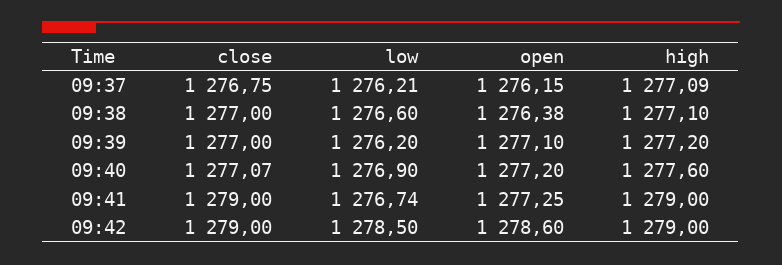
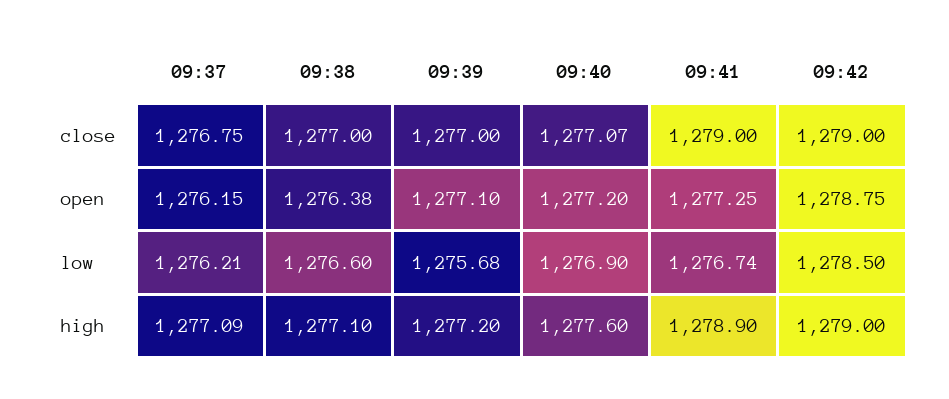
  {
    "close": {
      "09:37": 1276.75,
      "09:38": 1277,
      "09:39": 1277,
      "09:40": 1277.07,
      "09:41": 1279,
      "09:42": 1279
    },
    "low": {
      "09:37": 1276.21,
      "09:38": 1276.6,
-     "09:39": 1276.2,
+     "09:39": 1275.68,
      "09:40": 1276.9,
      "09:41": 1276.74,
      "09:42": 1278.5
    },
    "open": {
      "09:37": 1276.15,
      "09:38": 1276.38,
      "09:39": 1277.1,
      "09:40": 1277.2,
      "09:41": 1277.25,
-     "09:42": 1278.6
+     "09:42": 1278.75
    },
    "high": {
      "09:37": 1277.09,
      "09:38": 1277.1,
      "09:39": 1277.2,
      "09:40": 1277.6,
-     "09:41": 1279,
+     "09:41": 1278.9,
      "09:42": 1279
    }
  }

